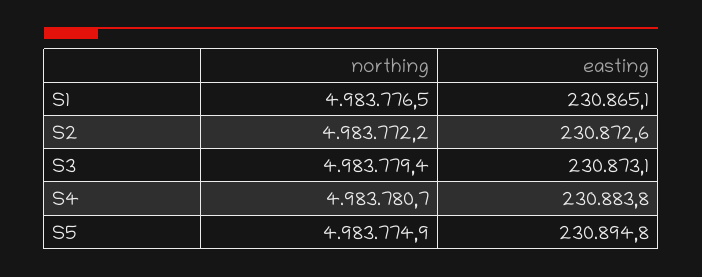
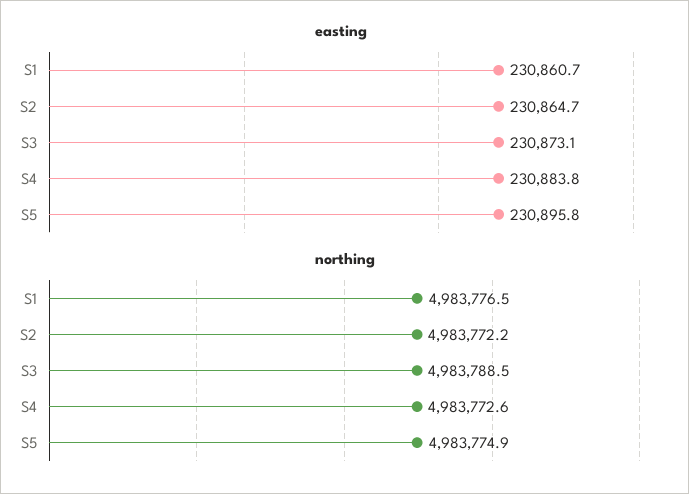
  {
    "northing": {
      "S1": 4983776.5,
      "S2": 4983772.2,
-     "S3": 4983779.4,
+     "S3": 4983788.5,
-     "S4": 4983780.7,
+     "S4": 4983772.6,
      "S5": 4983774.9
    },
    "easting": {
-     "S1": 230865.1,
+     "S1": 230860.7,
-     "S2": 230872.6,
+     "S2": 230864.7,
      "S3": 230873.1,
      "S4": 230883.8,
-     "S5": 230894.8
+     "S5": 230895.8
    }
  }

